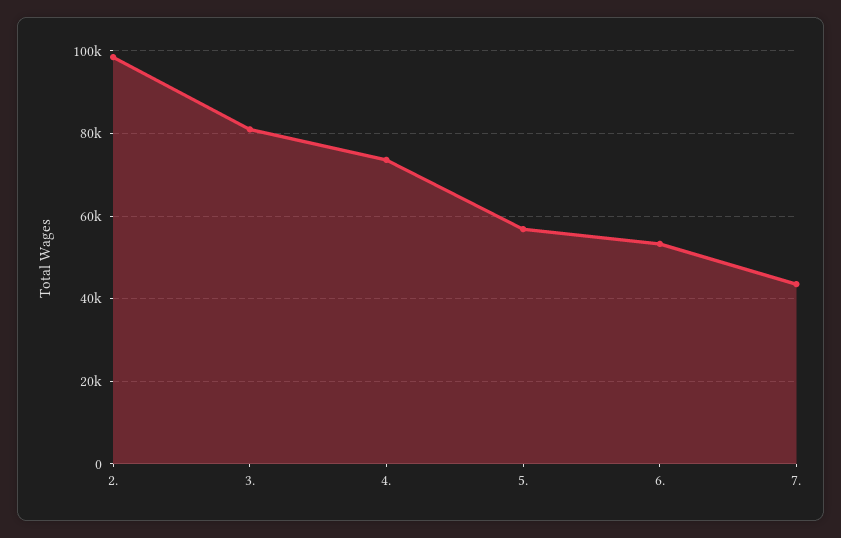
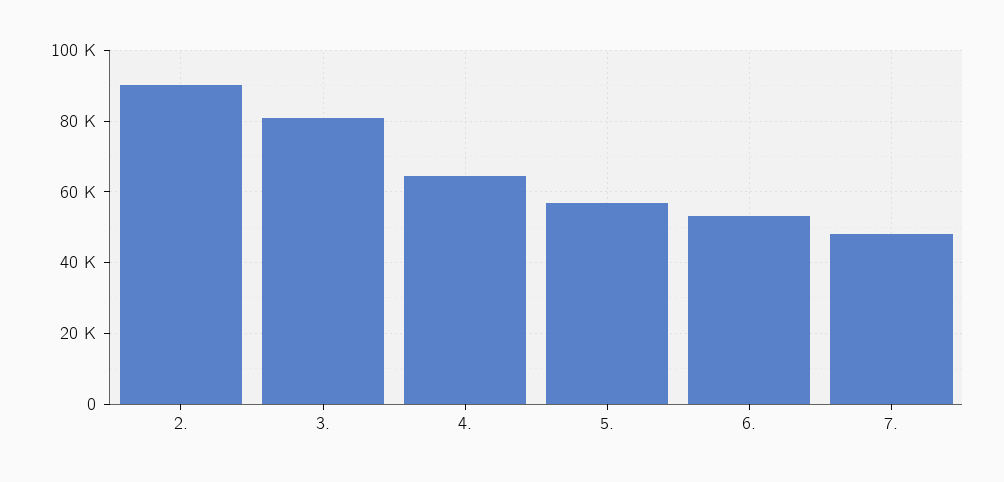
  {
-   "2.": 98000,
+   "2.": 90000,
    "3.": 82000,
-   "4.": 74000,
+   "4.": 64000,
    "5.": 56000,
    "6.": 54000,
-   "7.": 44000
+   "7.": 48000
  }

